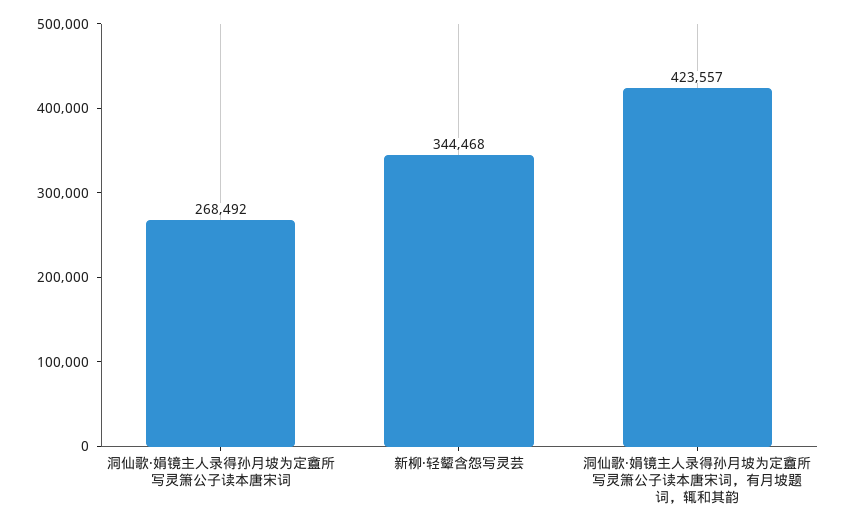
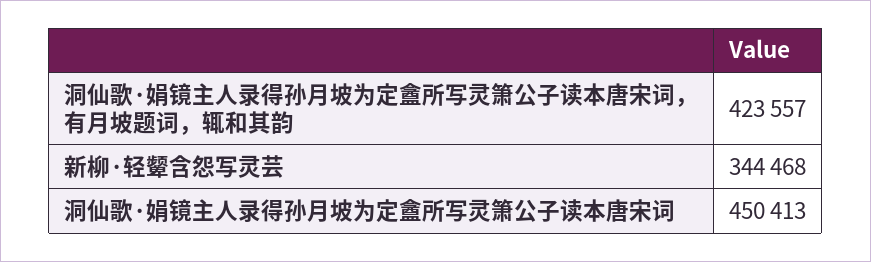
  {
-   "洞仙歌·娟镜主人录得孙月坡为定盦所写灵箫公子读本唐宋词": 268492,
+   "洞仙歌·娟镜主人录得孙月坡为定盦所写灵箫公子读本唐宋词": 450413,
    "新柳·轻颦含怨写灵芸": 344468,
    "洞仙歌·娟镜主人录得孙月坡为定盦所写灵箫公子读本唐宋词，有月坡题词，辄和其韵": 423557
  }

